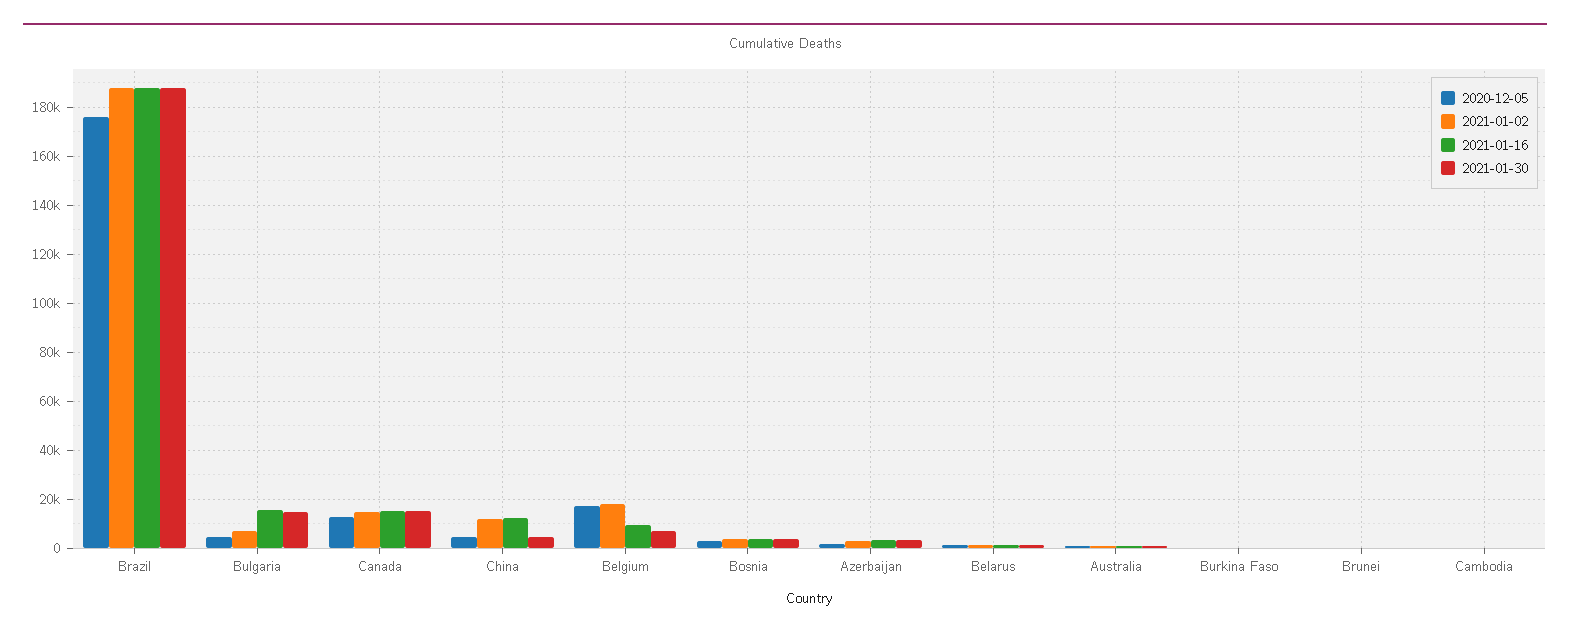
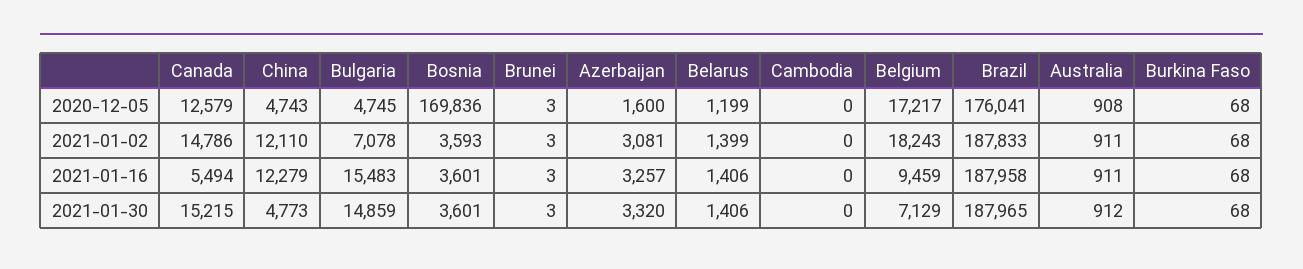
  {
    "2020-12-05": {
      "Brazil": 176041,
      "Bulgaria": 4745,
      "Canada": 12579,
      "China": 4743,
      "Belgium": 17217,
-     "Bosnia": 2500,
+     "Bosnia": 169836,
      "Azerbaijan": 1600,
      "Belarus": 1199,
      "Australia": 908,
      "Burkina Faso": 68,
      "Brunei": 3,
      "Cambodia": 0
    },
    "2021-01-02": {
      "Brazil": 187833,
      "Bulgaria": 7078,
      "Canada": 14786,
      "China": 12110,
      "Belgium": 18243,
      "Bosnia": 3593,
      "Azerbaijan": 3081,
      "Belarus": 1399,
      "Australia": 911,
      "Burkina Faso": 68,
      "Brunei": 3,
      "Cambodia": 0
    },
    "2021-01-16": {
      "Brazil": 187958,
      "Bulgaria": 15483,
-     "Canada": 15000,
+     "Canada": 5494,
      "China": 12279,
      "Belgium": 9459,
      "Bosnia": 3601,
      "Azerbaijan": 3257,
      "Belarus": 1406,
      "Australia": 911,
      "Burkina Faso": 68,
      "Brunei": 3,
      "Cambodia": 0
    },
    "2021-01-30": {
      "Brazil": 187965,
      "Bulgaria": 14859,
      "Canada": 15215,
      "China": 4773,
      "Belgium": 7129,
      "Bosnia": 3601,
      "Azerbaijan": 3320,
      "Belarus": 1406,
      "Australia": 912,
      "Burkina Faso": 68,
      "Brunei": 3,
      "Cambodia": 0
    }
  }

